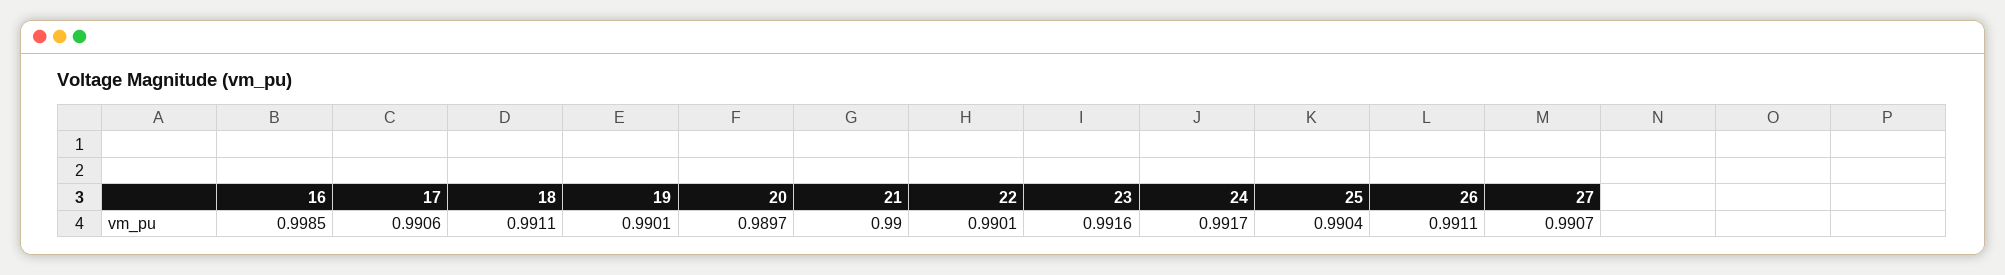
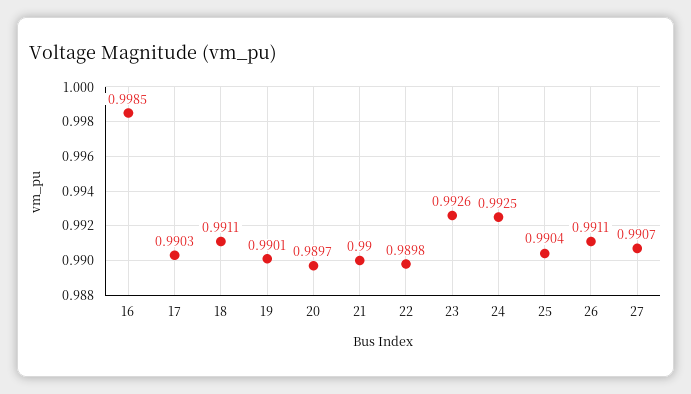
  {
    "16": 0.9985,
-   "17": 0.9906,
+   "17": 0.9903,
    "18": 0.9911,
    "19": 0.9901,
    "20": 0.9897,
    "21": 0.99,
-   "22": 0.9901,
+   "22": 0.9898,
-   "23": 0.9916,
+   "23": 0.9926,
-   "24": 0.9917,
+   "24": 0.9925,
    "25": 0.9904,
    "26": 0.9911,
    "27": 0.9907
  }

